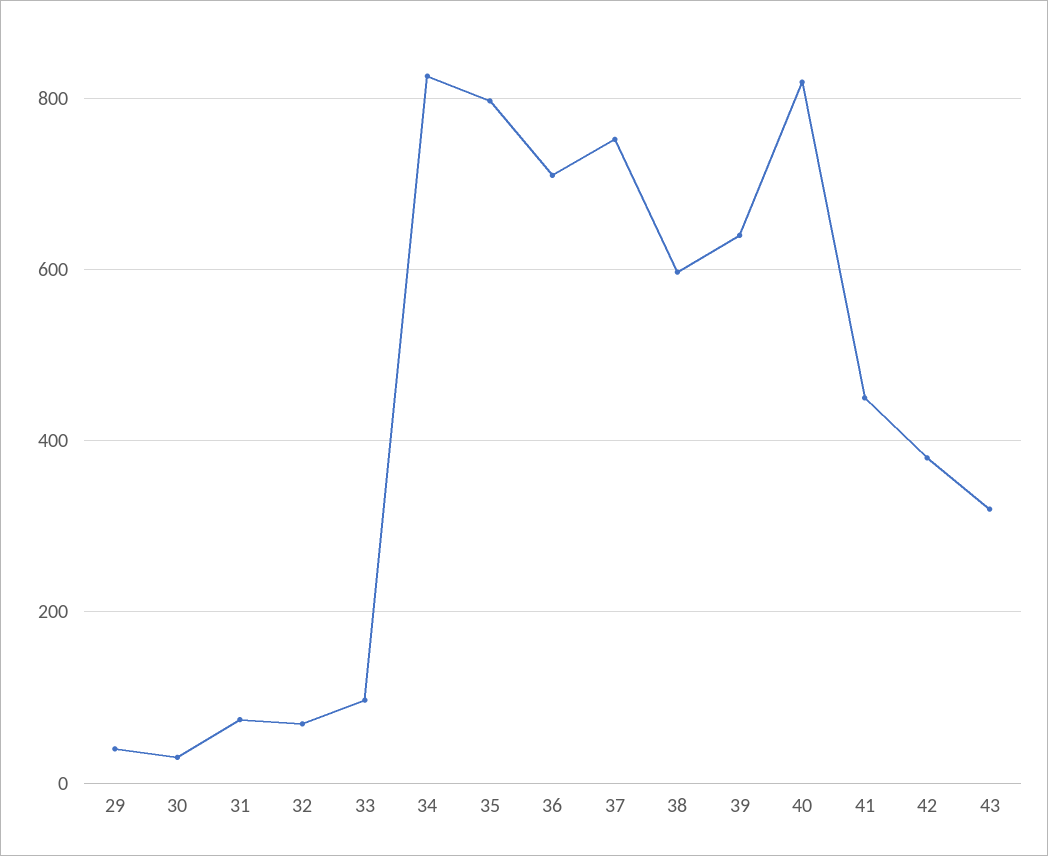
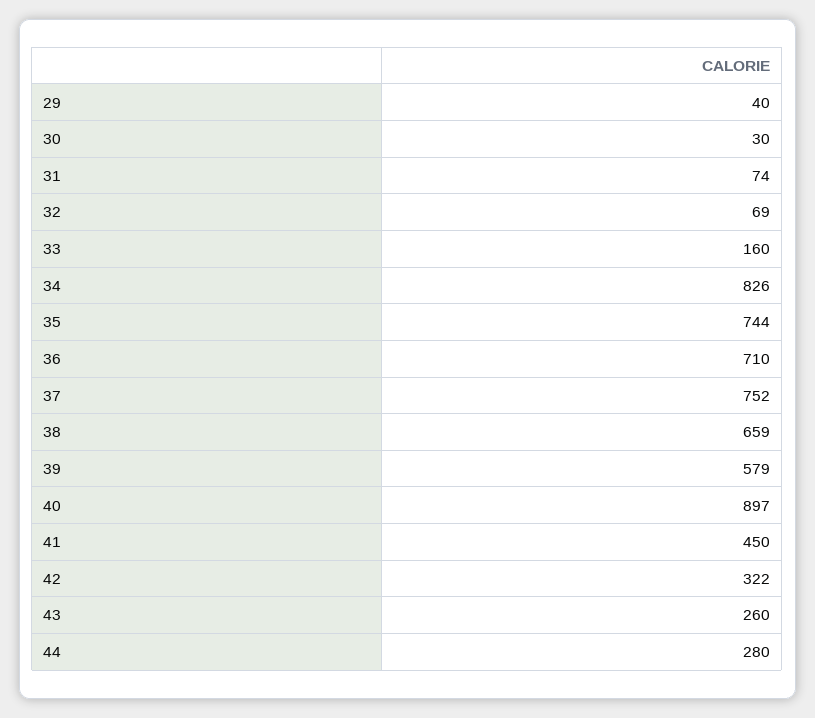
  {
    "29": 40,
    "30": 30,
    "31": 74,
    "32": 69,
-   "33": 100,
+   "33": 160,
    "34": 826,
-   "35": 800,
+   "35": 744,
    "36": 710,
    "37": 752,
-   "38": 600,
+   "38": 659,
-   "39": 640,
+   "39": 579,
-   "40": 820,
+   "40": 897,
    "41": 450,
-   "42": 380,
+   "42": 322,
-   "43": 320
+   "43": 260,
+   "44": 280
  }

